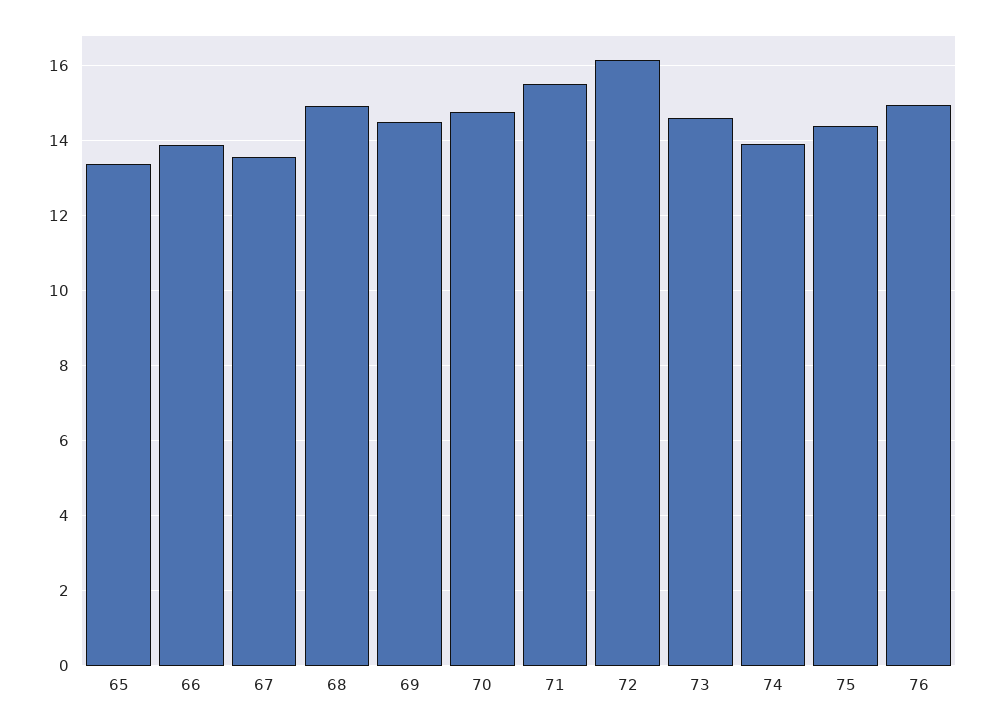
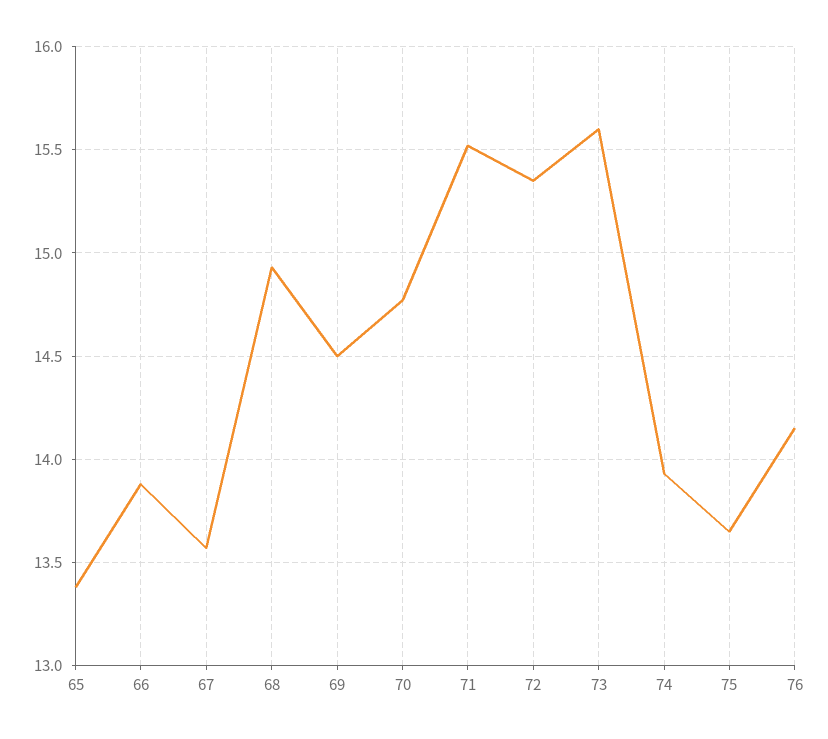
  {
    "65": 13.4,
    "66": 13.9,
    "67": 13.55,
    "68": 14.95,
    "69": 14.5,
    "70": 14.75,
    "71": 15.5,
-   "72": 16.2,
+   "72": 15.35,
-   "73": 14.6,
+   "73": 15.6,
    "74": 13.95,
-   "75": 14.4,
+   "75": 13.65,
-   "76": 15
+   "76": 14.15
  }

